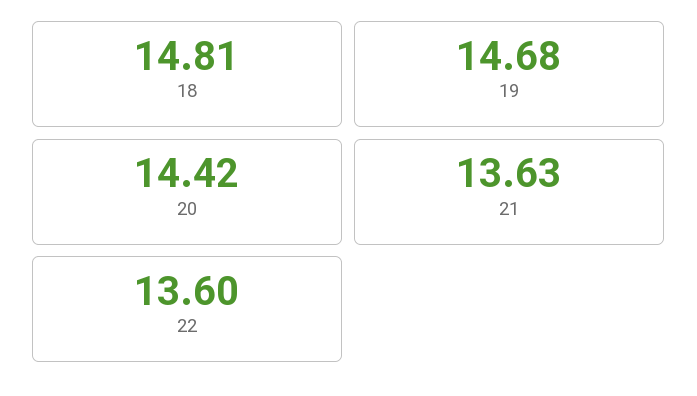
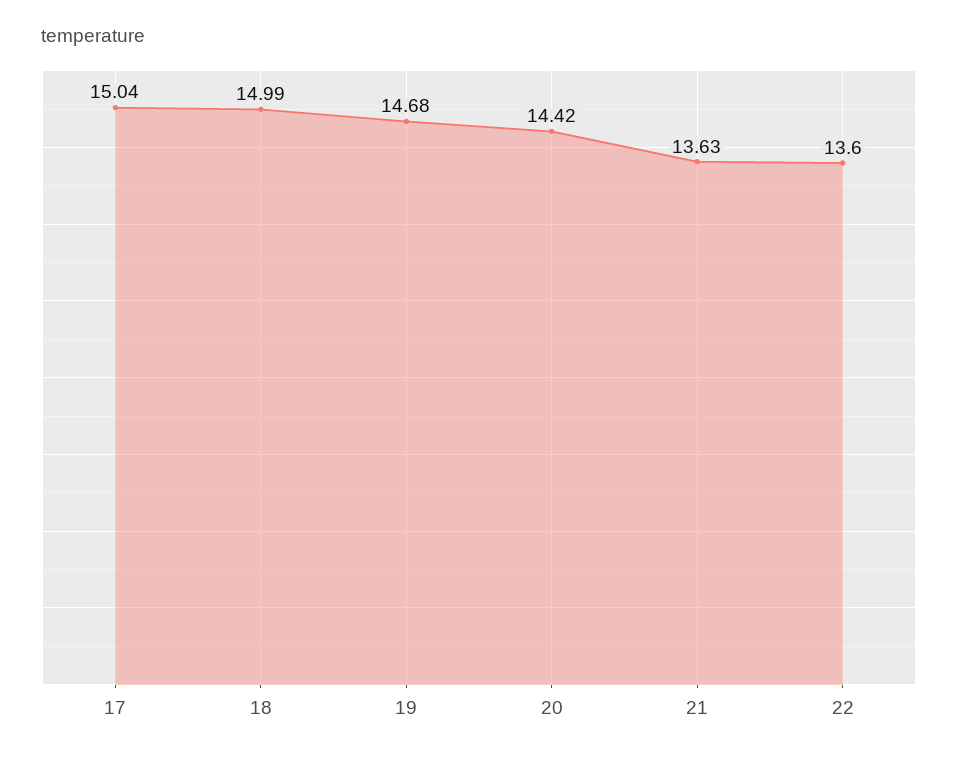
  {
-   "18": 14.81,
+   "18": 14.99,
    "19": 14.68,
    "20": 14.42,
    "21": 13.63,
-   "22": 13.6
+   "22": 13.6,
+   "17": 15.04
  }

